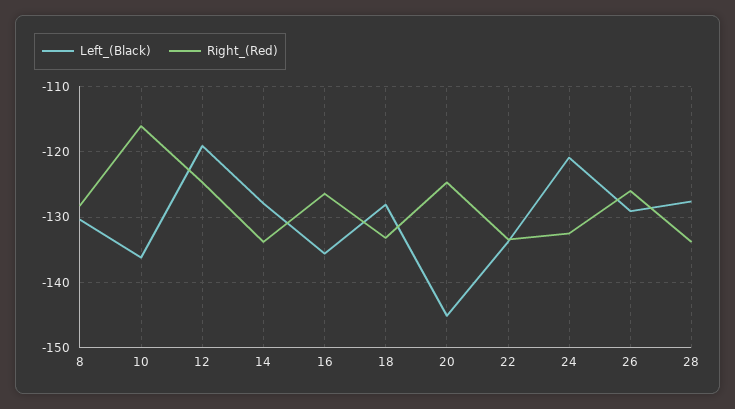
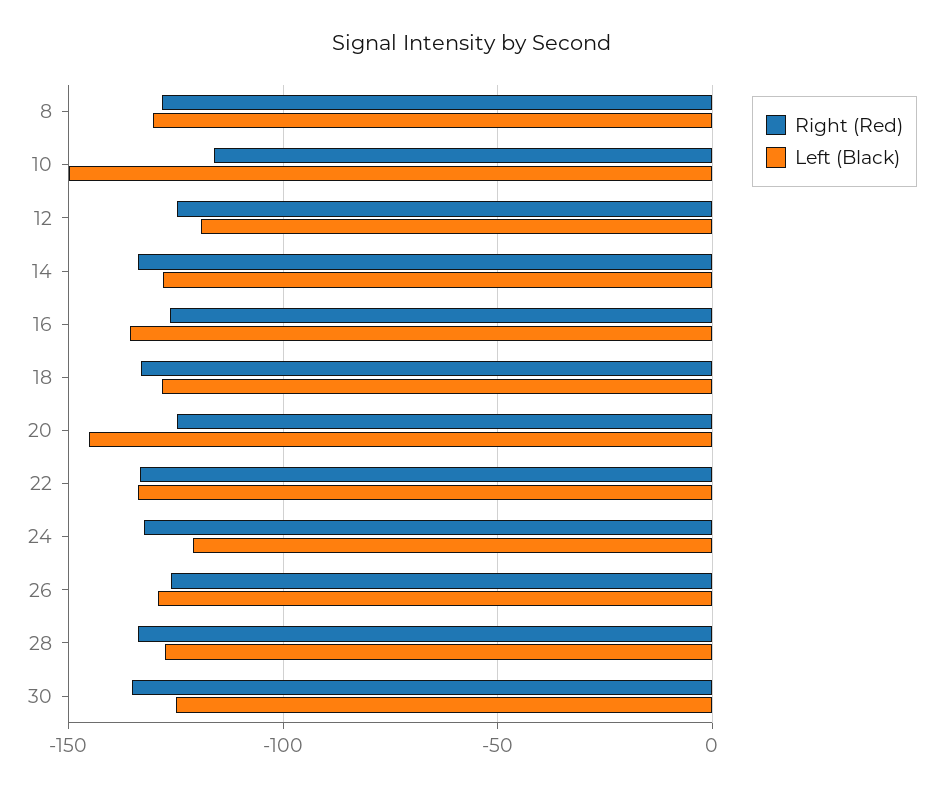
  {
    "Left_(Black)": {
      "8": -130,
-     "10": -136,
+     "10": -150,
      "12": -119,
      "14": -128,
      "16": -136,
      "18": -128,
      "20": -145,
      "22": -134,
      "24": -121,
      "26": -129,
-     "28": -128
+     "28": -128,
+     "30": -125
    },
    "Right_(Red)": {
      "8": -128,
      "10": -116,
      "12": -125,
      "14": -134,
      "16": -126,
      "18": -133,
      "20": -125,
      "22": -133,
      "24": -133,
      "26": -126,
-     "28": -134
+     "28": -134,
+     "30": -135
    }
  }

